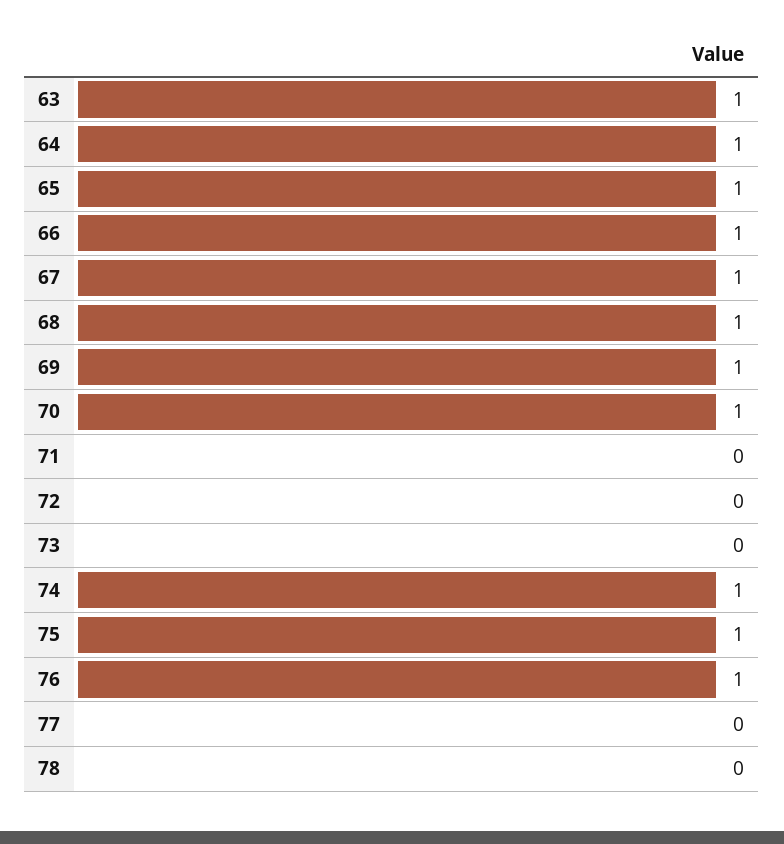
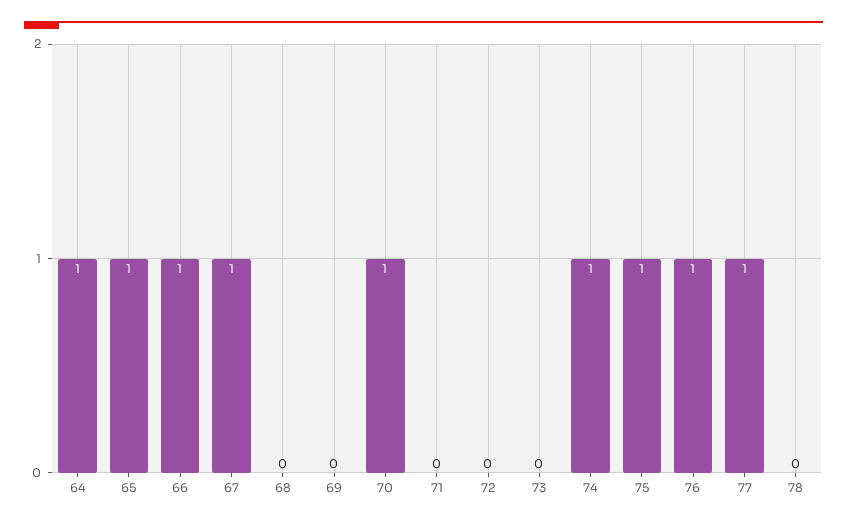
  {
-   "63": 1,
    "64": 1,
    "65": 1,
    "66": 1,
    "67": 1,
-   "68": 1,
+   "68": 0,
-   "69": 1,
+   "69": 0,
    "70": 1,
    "71": 0,
    "72": 0,
    "73": 0,
    "74": 1,
    "75": 1,
    "76": 1,
-   "77": 0,
+   "77": 1,
    "78": 0
  }

